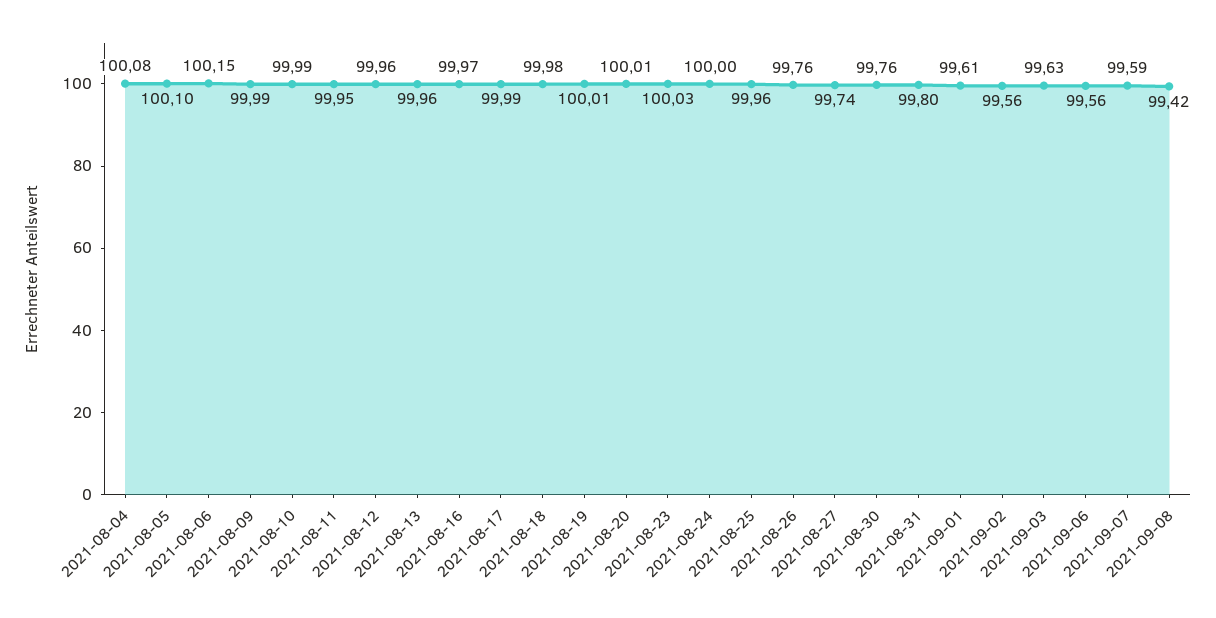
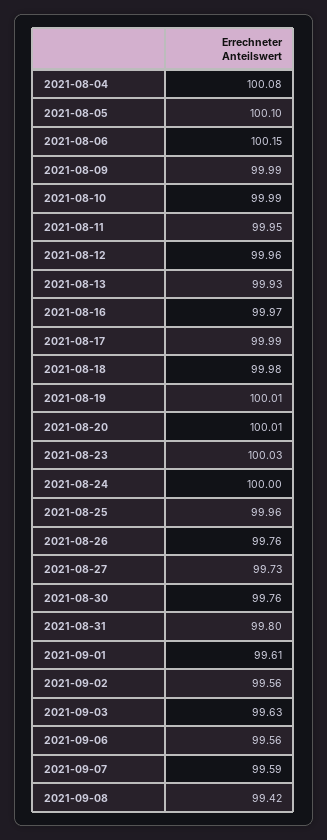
  {
    "2021-08-04": 100.08,
    "2021-08-05": 100.1,
    "2021-08-06": 100.15,
    "2021-08-09": 99.99,
    "2021-08-10": 99.99,
    "2021-08-11": 99.95,
    "2021-08-12": 99.96,
-   "2021-08-13": 99.96,
+   "2021-08-13": 99.93,
    "2021-08-16": 99.97,
    "2021-08-17": 99.99,
    "2021-08-18": 99.98,
    "2021-08-19": 100.01,
    "2021-08-20": 100.01,
    "2021-08-23": 100.03,
    "2021-08-24": 100,
    "2021-08-25": 99.96,
    "2021-08-26": 99.76,
-   "2021-08-27": 99.74,
+   "2021-08-27": 99.73,
    "2021-08-30": 99.76,
    "2021-08-31": 99.8,
    "2021-09-01": 99.61,
    "2021-09-02": 99.56,
    "2021-09-03": 99.63,
    "2021-09-06": 99.56,
    "2021-09-07": 99.59,
    "2021-09-08": 99.42
  }

